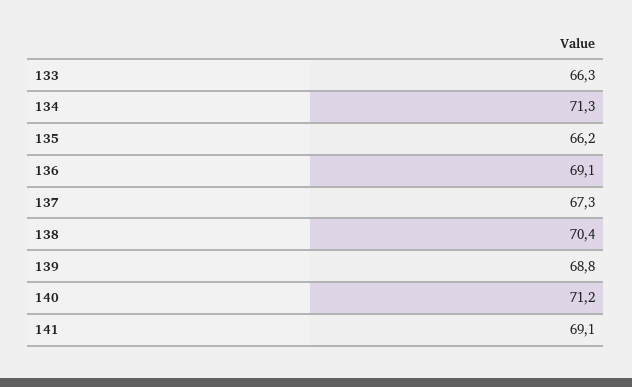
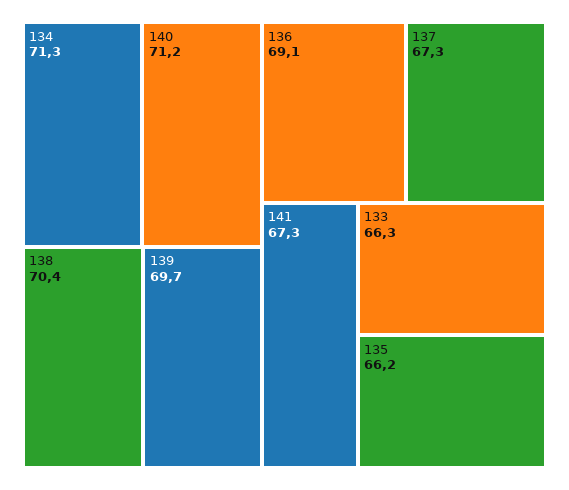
  {
    "133": 66.3,
    "134": 71.3,
    "135": 66.2,
    "136": 69.1,
    "137": 67.3,
    "138": 70.4,
-   "139": 68.8,
+   "139": 69.7,
    "140": 71.2,
-   "141": 69.1
+   "141": 67.3
  }

